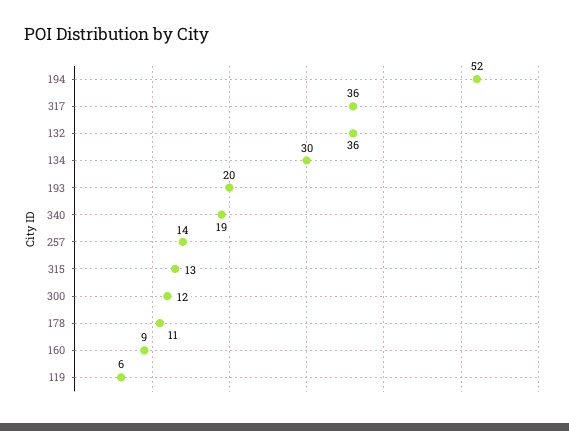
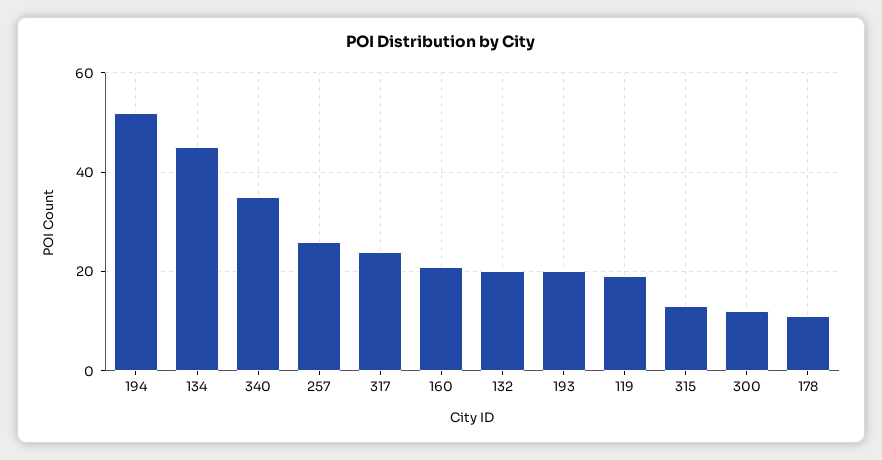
  {
    "194": 52,
-   "317": 36,
+   "317": 25,
-   "132": 36,
+   "132": 20,
-   "134": 30,
+   "134": 45,
    "193": 20,
-   "340": 19,
+   "340": 35,
-   "257": 14,
+   "257": 25,
    "315": 13,
    "300": 12,
    "178": 11,
-   "160": 9,
+   "160": 20,
-   "119": 6
+   "119": 20
  }

